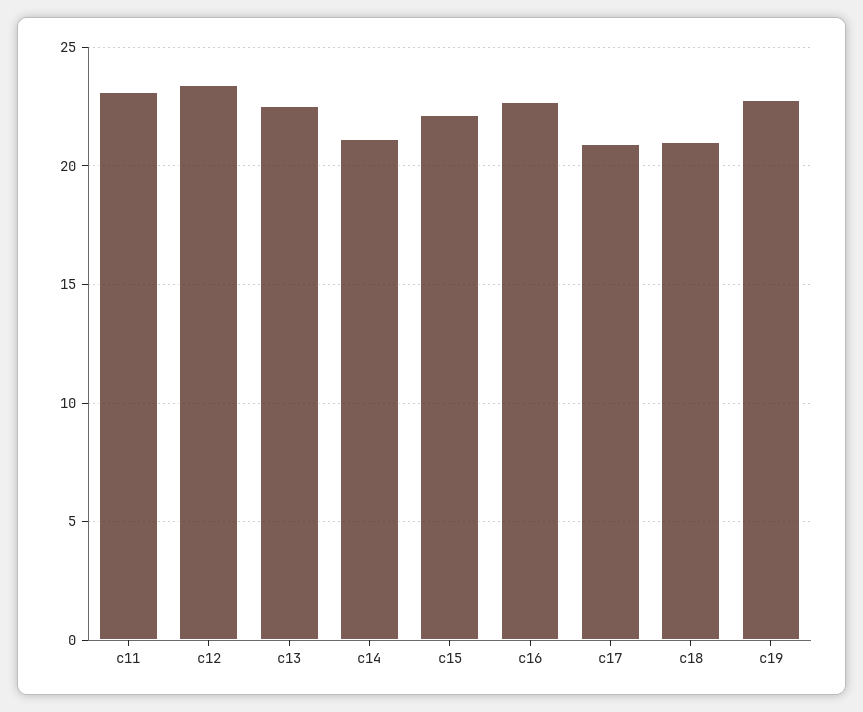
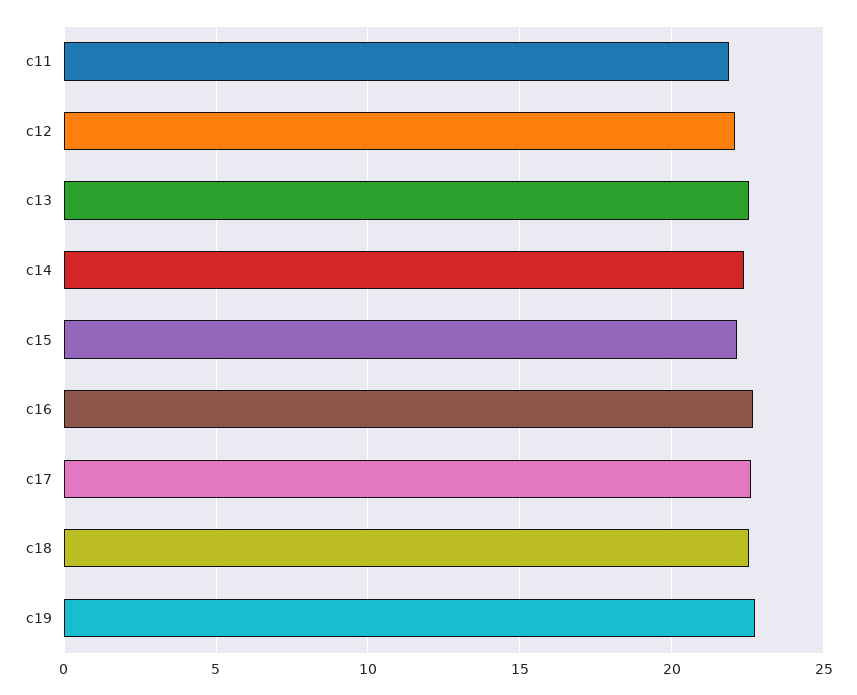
  {
-   "c11": 23,
+   "c11": 22,
-   "c12": 23.5,
+   "c12": 22,
    "c13": 22.5,
-   "c14": 21,
+   "c14": 22.5,
    "c15": 22,
    "c16": 22.5,
-   "c17": 21,
+   "c17": 22.5,
-   "c18": 21,
+   "c18": 22.5,
    "c19": 23
  }

